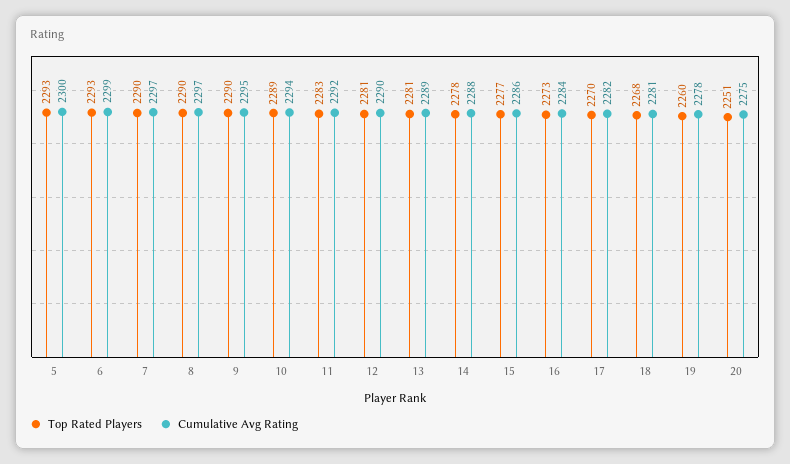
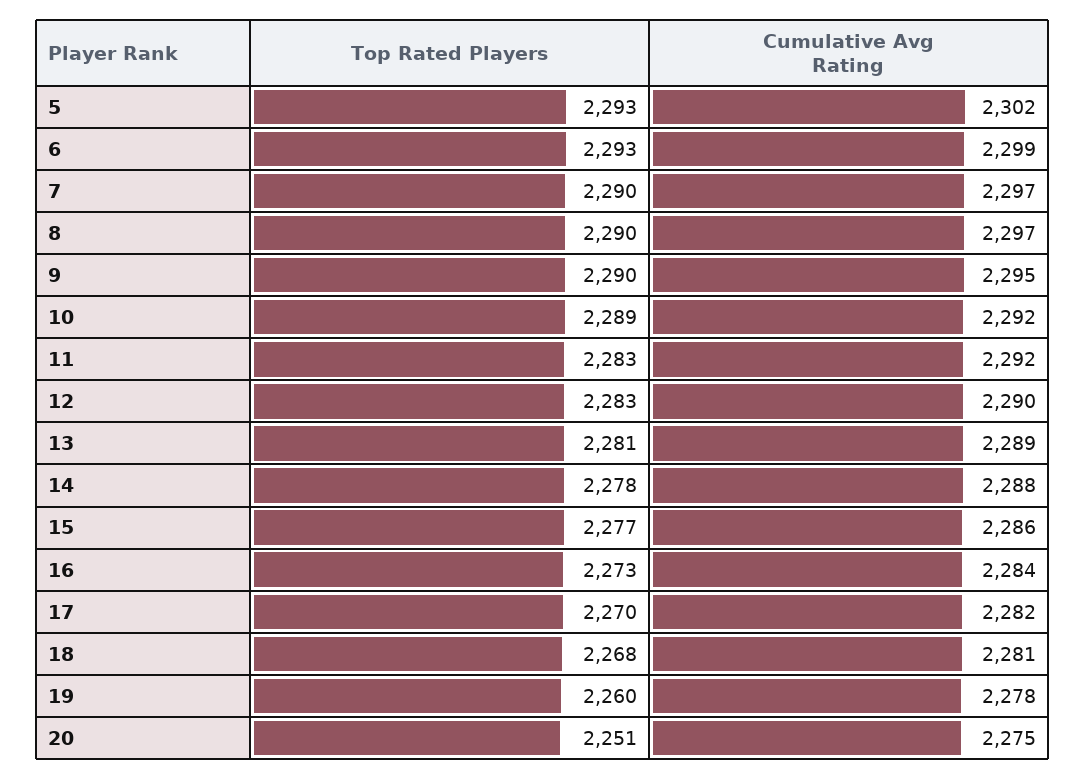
  {
    "Top Rated Players": {
      "5": 2293,
      "6": 2293,
      "7": 2290,
      "8": 2290,
      "9": 2290,
      "10": 2289,
      "11": 2283,
-     "12": 2281,
+     "12": 2283,
      "13": 2281,
      "14": 2278,
      "15": 2277,
      "16": 2273,
      "17": 2270,
      "18": 2268,
      "19": 2260,
      "20": 2251
    },
    "Cumulative Avg Rating": {
-     "5": 2300,
+     "5": 2302,
      "6": 2299,
      "7": 2297,
      "8": 2297,
      "9": 2295,
-     "10": 2294,
+     "10": 2292,
      "11": 2292,
      "12": 2290,
      "13": 2289,
      "14": 2288,
      "15": 2286,
      "16": 2284,
      "17": 2282,
      "18": 2281,
      "19": 2278,
      "20": 2275
    }
  }

